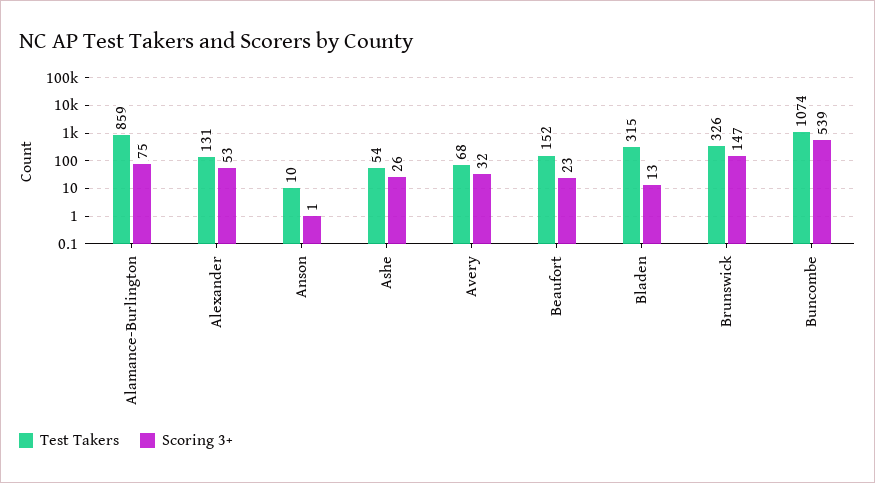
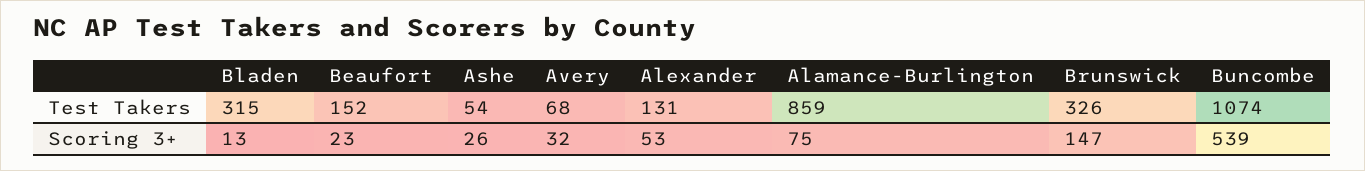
  {
    "Test Takers": {
      "Alamance-Burlington": 859,
      "Alexander": 131,
-     "Anson": 10,
      "Ashe": 54,
      "Avery": 68,
      "Beaufort": 152,
      "Bladen": 315,
      "Brunswick": 326,
      "Buncombe": 1074
    },
    "Scoring 3+": {
      "Alamance-Burlington": 75,
      "Alexander": 53,
-     "Anson": 1,
      "Ashe": 26,
      "Avery": 32,
      "Beaufort": 23,
      "Bladen": 13,
      "Brunswick": 147,
      "Buncombe": 539
    }
  }

